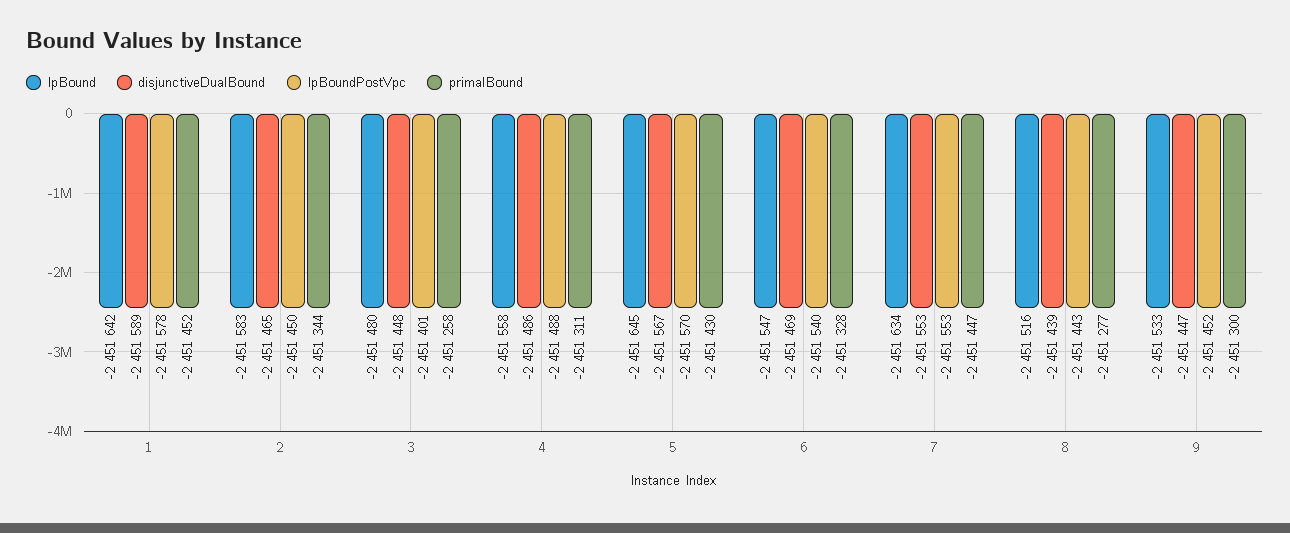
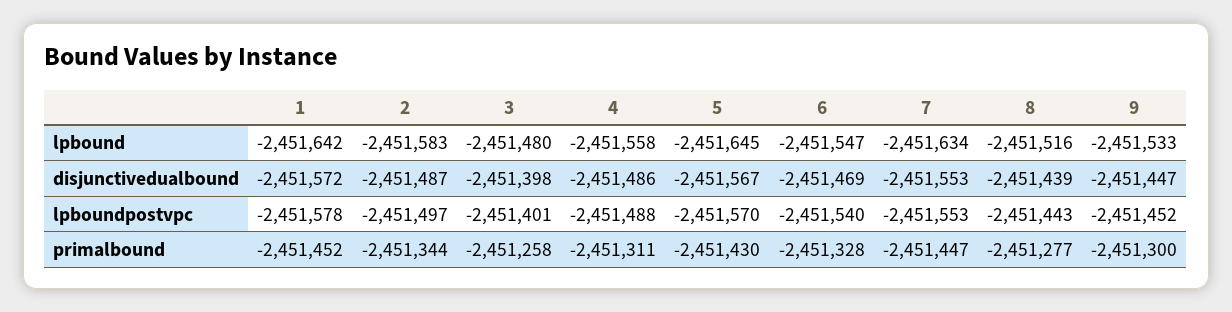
  {
    "lpBound": {
      "1": -2451642,
      "2": -2451583,
      "3": -2451480,
      "4": -2451558,
      "5": -2451645,
      "6": -2451547,
      "7": -2451634,
      "8": -2451516,
      "9": -2451533
    },
    "disjunctiveDualBound": {
-     "1": -2451589,
+     "1": -2451572,
-     "2": -2451465,
+     "2": -2451487,
-     "3": -2451448,
+     "3": -2451398,
      "4": -2451486,
      "5": -2451567,
      "6": -2451469,
      "7": -2451553,
      "8": -2451439,
      "9": -2451447
    },
    "lpBoundPostVpc": {
      "1": -2451578,
-     "2": -2451450,
+     "2": -2451497,
      "3": -2451401,
      "4": -2451488,
      "5": -2451570,
      "6": -2451540,
      "7": -2451553,
      "8": -2451443,
      "9": -2451452
    },
    "primalBound": {
      "1": -2451452,
      "2": -2451344,
      "3": -2451258,
      "4": -2451311,
      "5": -2451430,
      "6": -2451328,
      "7": -2451447,
      "8": -2451277,
      "9": -2451300
    }
  }

